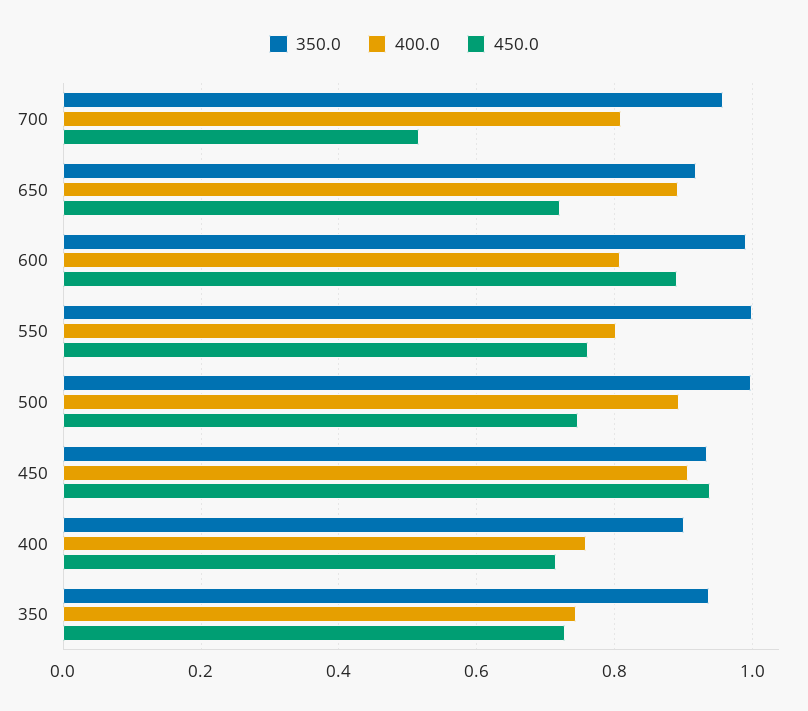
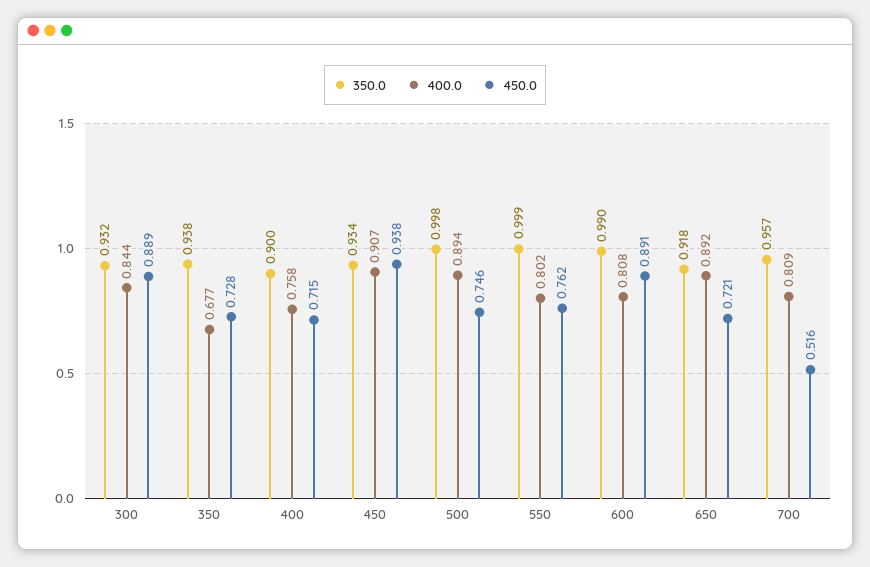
  {
    "350.0": {
      "700": 0.957,
      "650": 0.918,
      "600": 0.99,
      "550": 0.999,
      "500": 0.998,
      "450": 0.934,
      "400": 0.9,
-     "350": 0.938
+     "350": 0.938,
+     "300": 0.932
    },
    "400.0": {
      "700": 0.809,
      "650": 0.892,
      "600": 0.808,
      "550": 0.802,
      "500": 0.894,
      "450": 0.907,
      "400": 0.758,
-     "350": 0.74
+     "350": 0.677,
+     "300": 0.844
    },
    "450.0": {
      "700": 0.516,
      "650": 0.721,
      "600": 0.891,
      "550": 0.762,
      "500": 0.746,
      "450": 0.938,
      "400": 0.715,
-     "350": 0.728
+     "350": 0.728,
+     "300": 0.889
    }
  }

